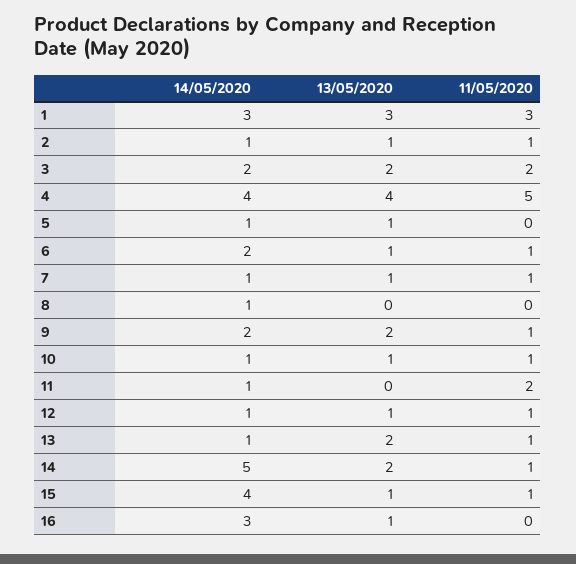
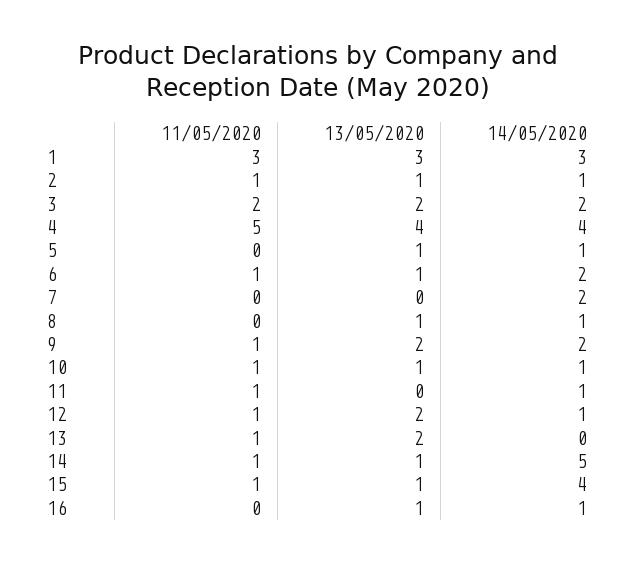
  {
    "14/05/2020": {
      "1": 3,
      "2": 1,
      "3": 2,
      "4": 4,
      "5": 1,
      "6": 2,
-     "7": 1,
+     "7": 2,
      "8": 1,
      "9": 2,
      "10": 1,
      "11": 1,
      "12": 1,
-     "13": 1,
+     "13": 0,
      "14": 5,
      "15": 4,
-     "16": 3
+     "16": 1
    },
    "13/05/2020": {
      "1": 3,
      "2": 1,
      "3": 2,
      "4": 4,
      "5": 1,
      "6": 1,
-     "7": 1,
+     "7": 0,
-     "8": 0,
+     "8": 1,
      "9": 2,
      "10": 1,
      "11": 0,
-     "12": 1,
+     "12": 2,
      "13": 2,
-     "14": 2,
+     "14": 1,
      "15": 1,
      "16": 1
    },
    "11/05/2020": {
      "1": 3,
      "2": 1,
      "3": 2,
      "4": 5,
      "5": 0,
      "6": 1,
-     "7": 1,
+     "7": 0,
      "8": 0,
      "9": 1,
      "10": 1,
-     "11": 2,
+     "11": 1,
      "12": 1,
      "13": 1,
      "14": 1,
      "15": 1,
      "16": 0
    }
  }

